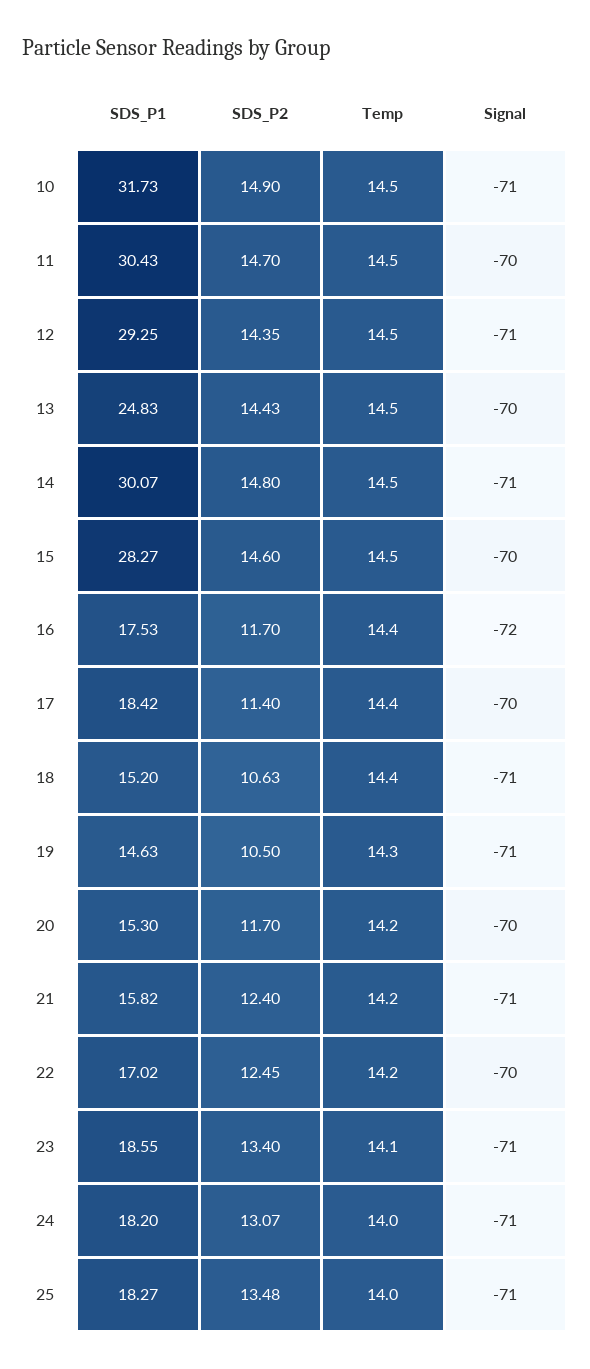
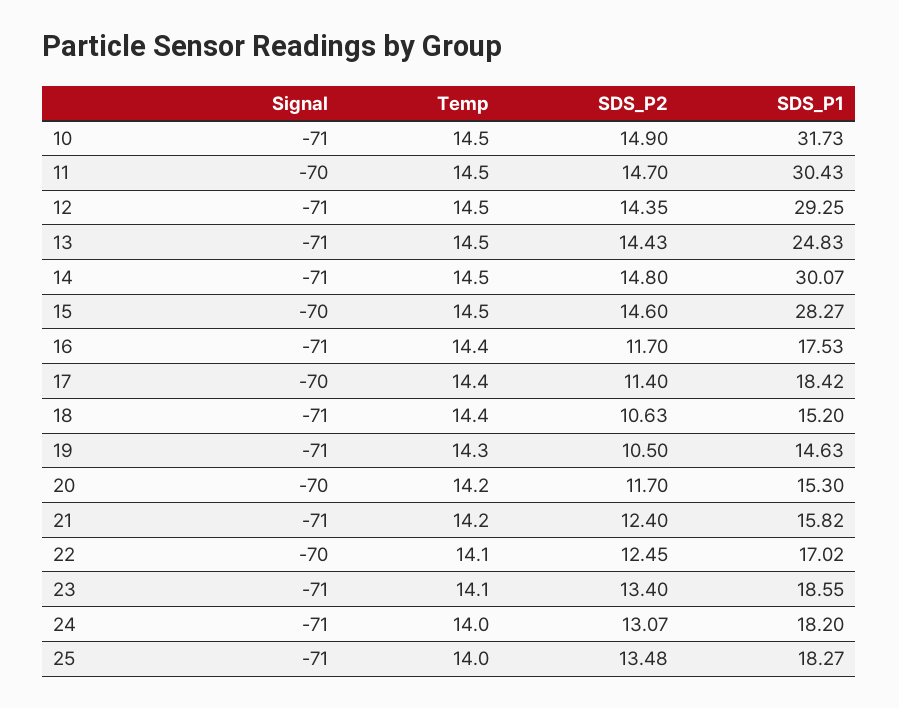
  {
    "SDS_P1": {
      "10": 31.73,
      "11": 30.43,
      "12": 29.25,
      "13": 24.83,
      "14": 30.07,
      "15": 28.27,
      "16": 17.53,
      "17": 18.42,
      "18": 15.2,
      "19": 14.63,
      "20": 15.3,
      "21": 15.82,
      "22": 17.02,
      "23": 18.55,
      "24": 18.2,
      "25": 18.27
    },
    "SDS_P2": {
      "10": 14.9,
      "11": 14.7,
      "12": 14.35,
      "13": 14.43,
      "14": 14.8,
      "15": 14.6,
      "16": 11.7,
      "17": 11.4,
      "18": 10.63,
      "19": 10.5,
      "20": 11.7,
      "21": 12.4,
      "22": 12.45,
      "23": 13.4,
      "24": 13.07,
      "25": 13.48
    },
    "Temp": {
      "10": 14.5,
      "11": 14.5,
      "12": 14.5,
      "13": 14.5,
      "14": 14.5,
      "15": 14.5,
      "16": 14.4,
      "17": 14.4,
      "18": 14.4,
      "19": 14.3,
      "20": 14.2,
      "21": 14.2,
-     "22": 14.2,
+     "22": 14.1,
      "23": 14.1,
      "24": 14,
      "25": 14
    },
    "Signal": {
      "10": -71,
      "11": -70,
      "12": -71,
-     "13": -70,
+     "13": -71,
      "14": -71,
      "15": -70,
-     "16": -72,
+     "16": -71,
      "17": -70,
      "18": -71,
      "19": -71,
      "20": -70,
      "21": -71,
      "22": -70,
      "23": -71,
      "24": -71,
      "25": -71
    }
  }

